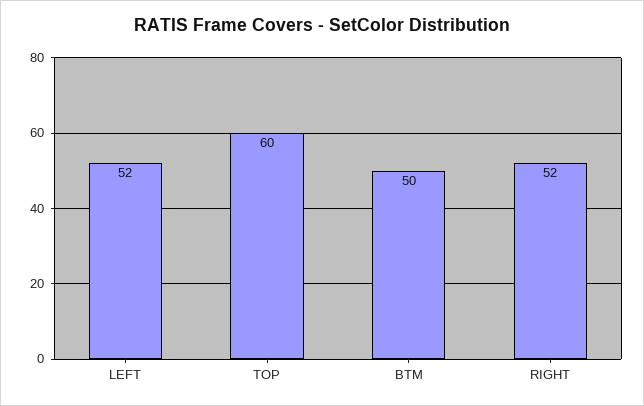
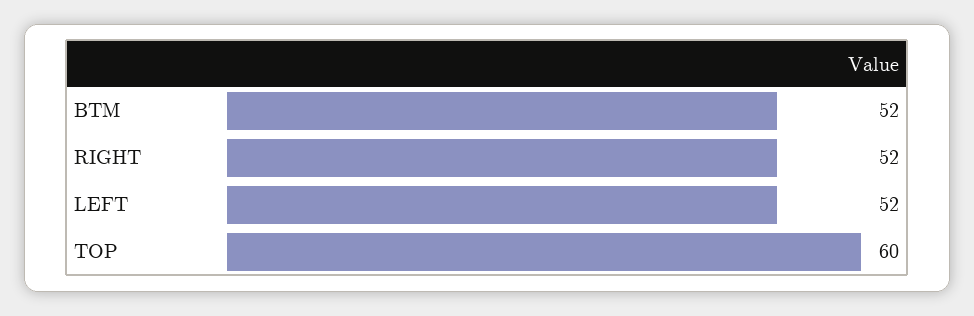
  {
    "LEFT": 52,
    "TOP": 60,
-   "BTM": 50,
+   "BTM": 52,
    "RIGHT": 52
  }

